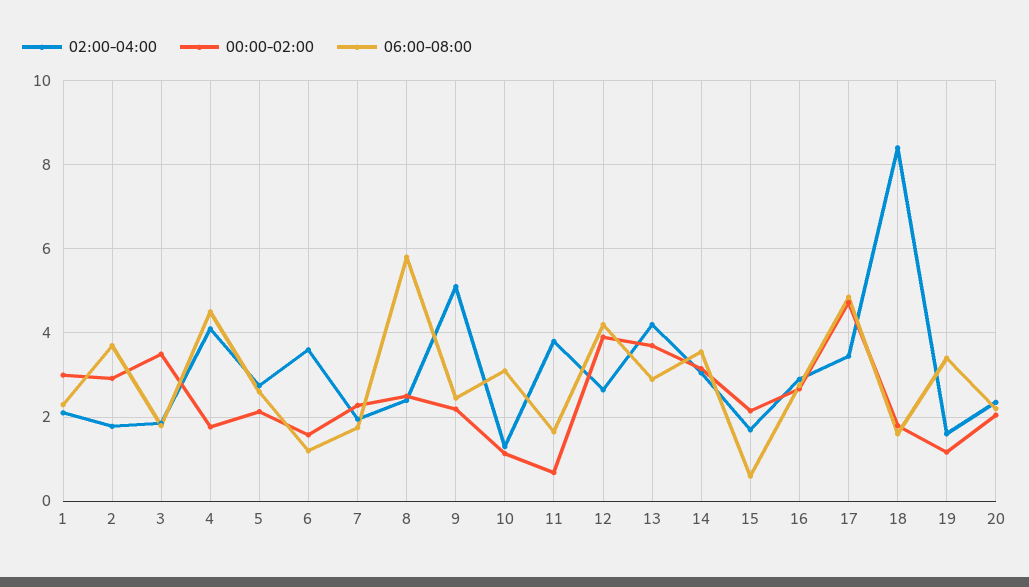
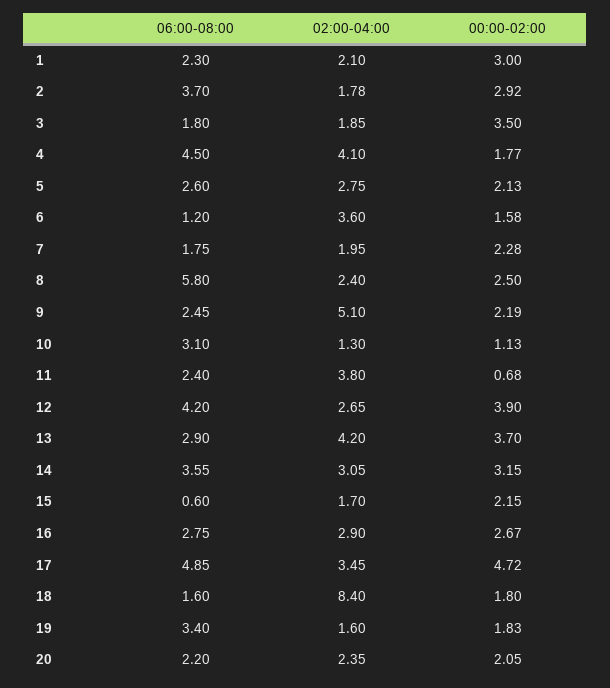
  {
    "02:00-04:00": {
      "1": 2.1,
      "2": 1.78,
      "3": 1.85,
      "4": 4.1,
      "5": 2.75,
      "6": 3.6,
      "7": 1.95,
      "8": 2.4,
      "9": 5.1,
      "10": 1.3,
      "11": 3.8,
      "12": 2.65,
      "13": 4.2,
      "14": 3.05,
      "15": 1.7,
      "16": 2.9,
      "17": 3.45,
      "18": 8.4,
      "19": 1.6,
      "20": 2.35
    },
    "00:00-02:00": {
      "1": 3,
      "2": 2.92,
      "3": 3.5,
      "4": 1.77,
      "5": 2.13,
      "6": 1.58,
      "7": 2.28,
      "8": 2.5,
      "9": 2.19,
      "10": 1.13,
      "11": 0.68,
      "12": 3.9,
      "13": 3.7,
      "14": 3.15,
      "15": 2.15,
      "16": 2.67,
      "17": 4.72,
      "18": 1.8,
-     "19": 1.2,
+     "19": 1.83,
      "20": 2.05
    },
    "06:00-08:00": {
      "1": 2.3,
      "2": 3.7,
      "3": 1.8,
      "4": 4.5,
      "5": 2.6,
      "6": 1.2,
      "7": 1.75,
      "8": 5.8,
      "9": 2.45,
      "10": 3.1,
-     "11": 1.6,
+     "11": 2.4,
      "12": 4.2,
      "13": 2.9,
      "14": 3.55,
      "15": 0.6,
      "16": 2.75,
      "17": 4.85,
      "18": 1.6,
      "19": 3.4,
      "20": 2.2
    }
  }

